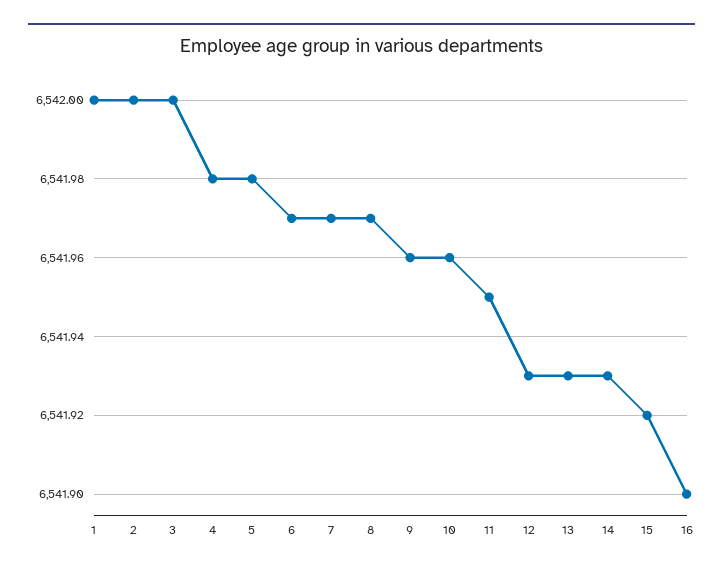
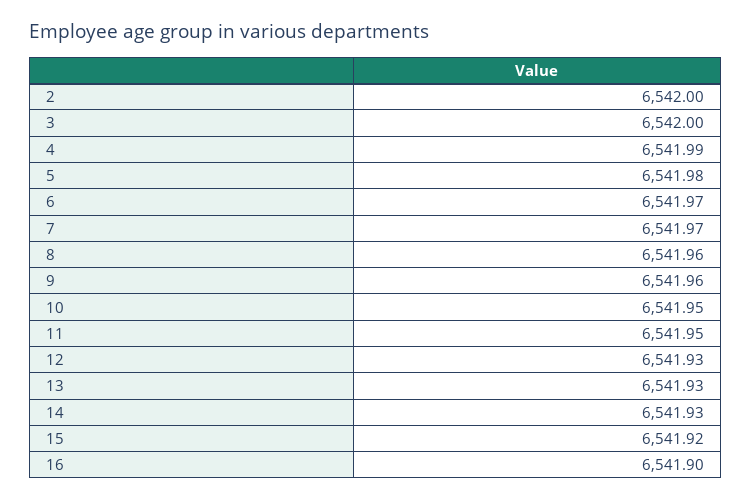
  {
-   "1": 6542,
    "2": 6542,
    "3": 6542,
-   "4": 6541.98,
+   "4": 6541.99,
    "5": 6541.98,
    "6": 6541.97,
    "7": 6541.97,
-   "8": 6541.97,
+   "8": 6541.96,
    "9": 6541.96,
-   "10": 6541.96,
+   "10": 6541.95,
    "11": 6541.95,
    "12": 6541.93,
    "13": 6541.93,
    "14": 6541.93,
    "15": 6541.92,
    "16": 6541.9
  }

